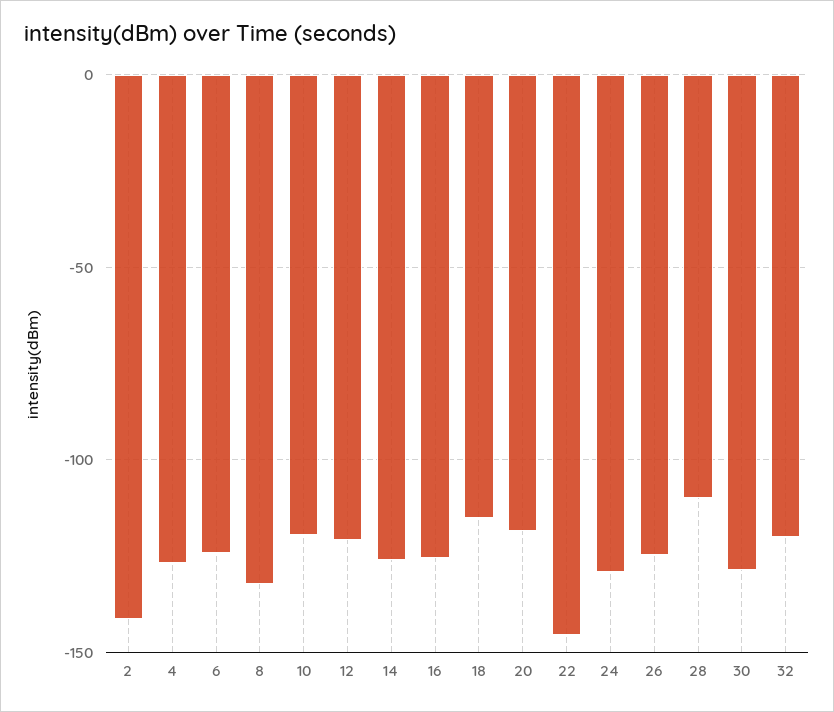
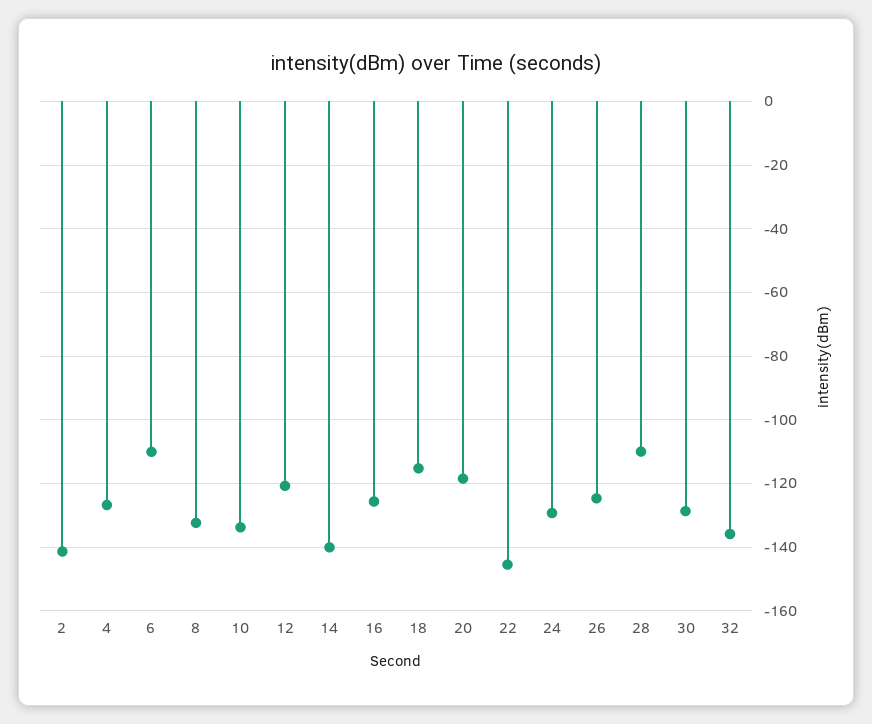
  {
    "2": -142,
    "4": -126,
-   "6": -125,
+   "6": -110,
    "8": -132,
-   "10": -120,
+   "10": -134,
    "12": -120,
-   "14": -125,
+   "14": -140,
    "16": -126,
    "18": -116,
    "20": -118,
    "22": -146,
    "24": -130,
    "26": -124,
    "28": -110,
    "30": -128,
-   "32": -120
+   "32": -136
  }

